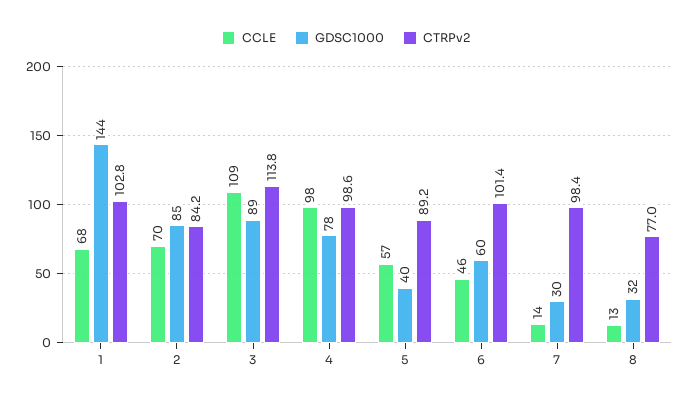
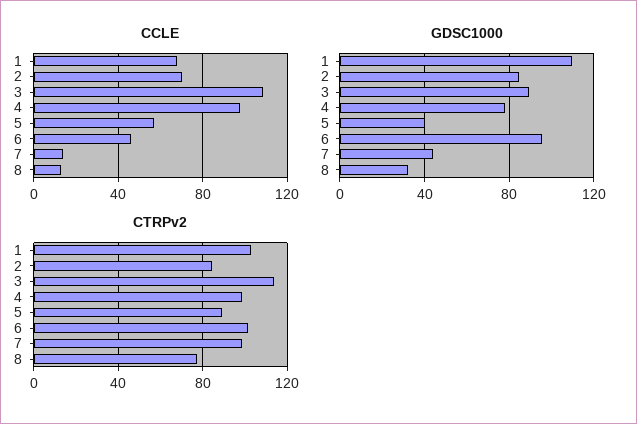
  {
    "CCLE": {
      "1": 68,
      "2": 70,
      "3": 109,
      "4": 98,
      "5": 57,
      "6": 46,
      "7": 14,
      "8": 13
    },
    "GDSC1000": {
-     "1": 144,
+     "1": 110,
      "2": 85,
      "3": 89,
      "4": 78,
      "5": 40,
-     "6": 60,
+     "6": 95,
-     "7": 30,
+     "7": 45,
      "8": 32
    },
    "CTRPv2": {
      "1": 102.8,
      "2": 84.2,
      "3": 113.8,
      "4": 98.6,
      "5": 89.2,
      "6": 101.4,
      "7": 98.4,
      "8": 77
    }
  }

